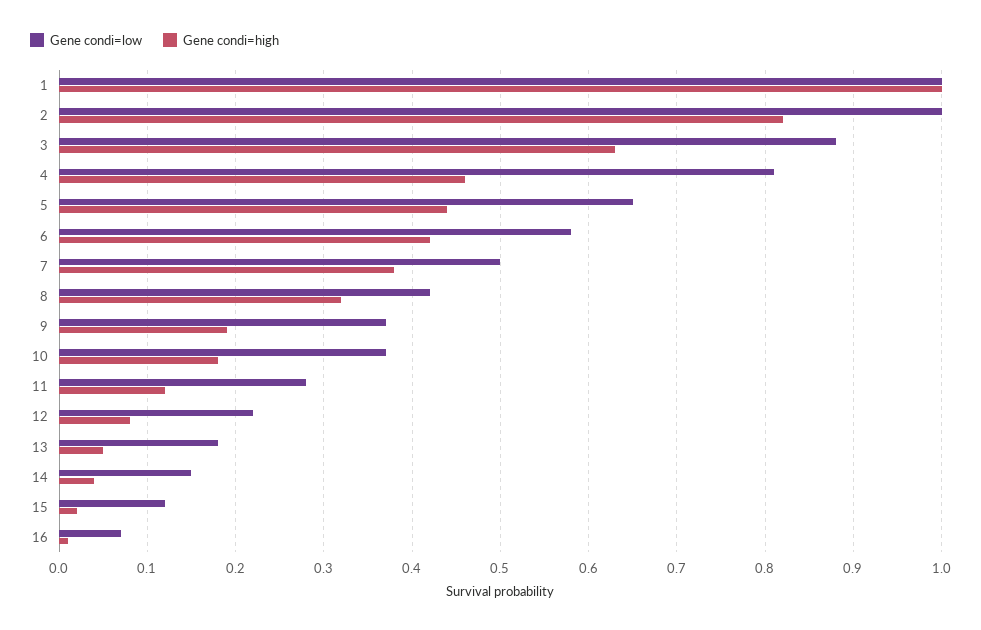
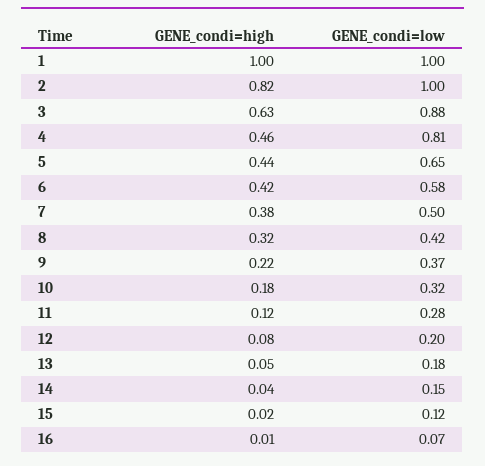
  {
    "Gene condi=low": {
      "1": 1,
      "2": 1,
      "3": 0.88,
      "4": 0.81,
      "5": 0.65,
      "6": 0.58,
      "7": 0.5,
      "8": 0.42,
      "9": 0.37,
-     "10": 0.37,
+     "10": 0.32,
      "11": 0.28,
-     "12": 0.22,
+     "12": 0.2,
      "13": 0.18,
      "14": 0.15,
      "15": 0.12,
      "16": 0.07
    },
    "Gene condi=high": {
      "1": 1,
      "2": 0.82,
      "3": 0.63,
      "4": 0.46,
      "5": 0.44,
      "6": 0.42,
      "7": 0.38,
      "8": 0.32,
-     "9": 0.19,
+     "9": 0.22,
      "10": 0.18,
      "11": 0.12,
      "12": 0.08,
      "13": 0.05,
      "14": 0.04,
      "15": 0.02,
      "16": 0.01
    }
  }

